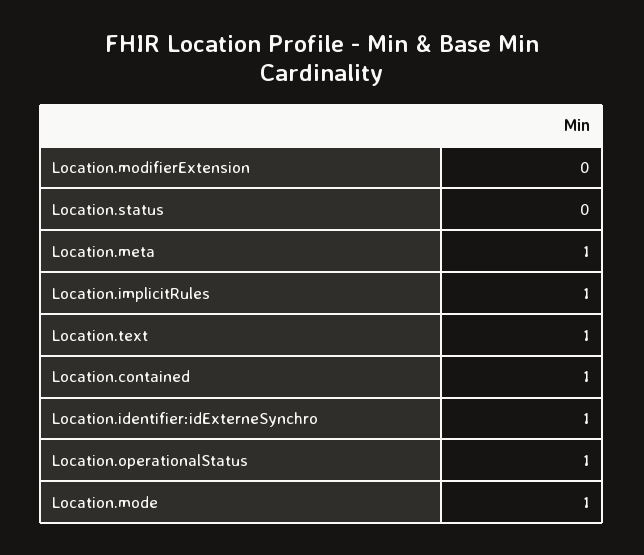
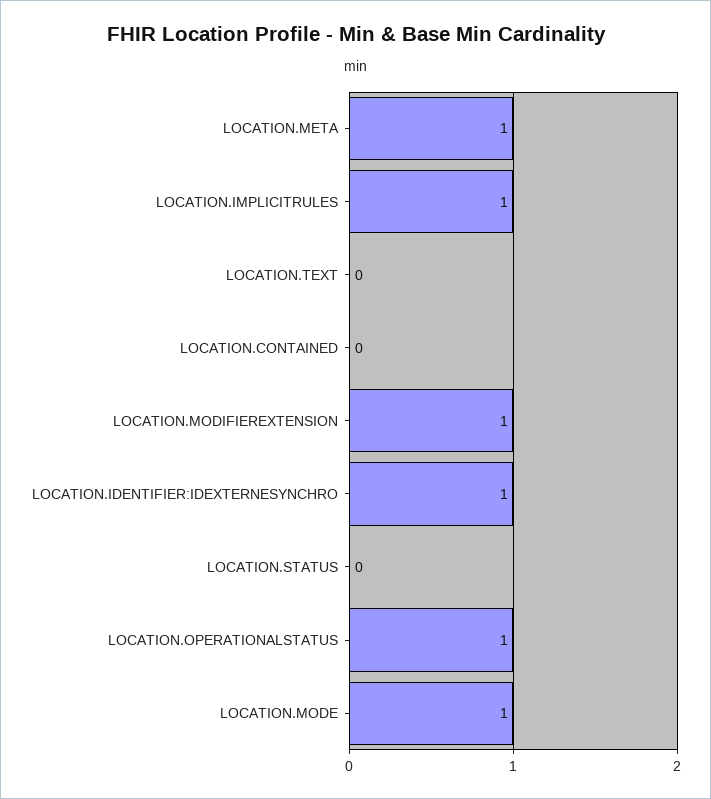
  {
-   "Location.modifierExtension": 0,
+   "Location.modifierExtension": 1,
    "Location.status": 0,
    "Location.meta": 1,
    "Location.implicitRules": 1,
-   "Location.text": 1,
+   "Location.text": 0,
-   "Location.contained": 1,
+   "Location.contained": 0,
    "Location.identifier:idExterneSynchro": 1,
    "Location.operationalStatus": 1,
    "Location.mode": 1
  }

